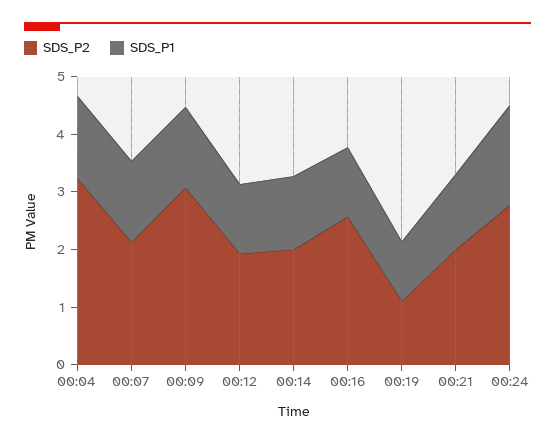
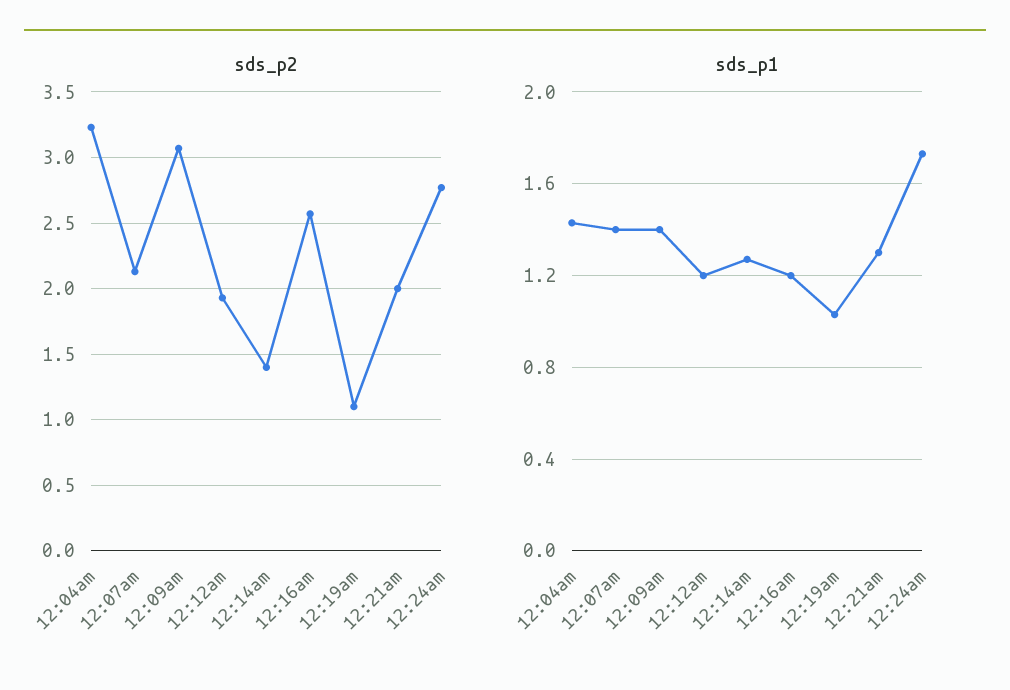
  {
    "SDS_P2": {
      "00:04": 3.25,
      "00:07": 2.15,
      "00:09": 3.05,
      "00:12": 1.95,
-     "00:14": 2,
+     "00:14": 1.4,
      "00:16": 2.55,
      "00:19": 1.1,
      "00:21": 2,
      "00:24": 2.75
    },
    "SDS_P1": {
      "00:04": 1.45,
      "00:07": 1.4,
      "00:09": 1.4,
      "00:12": 1.2,
      "00:14": 1.25,
      "00:16": 1.2,
      "00:19": 1.05,
      "00:21": 1.3,
      "00:24": 1.75
    }
  }

